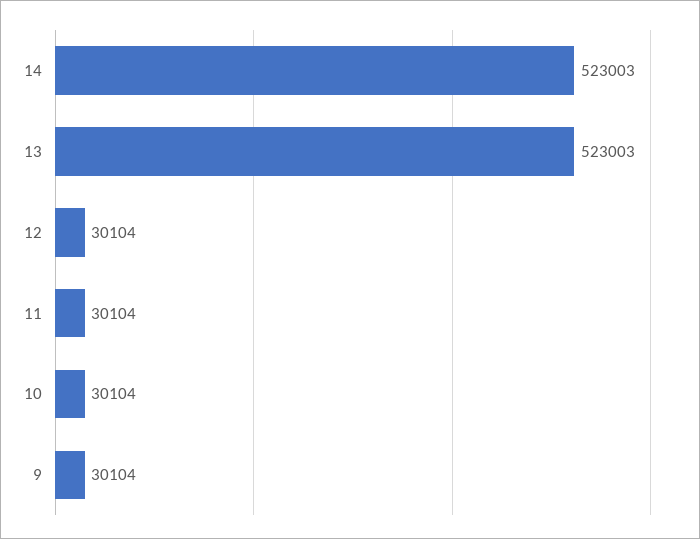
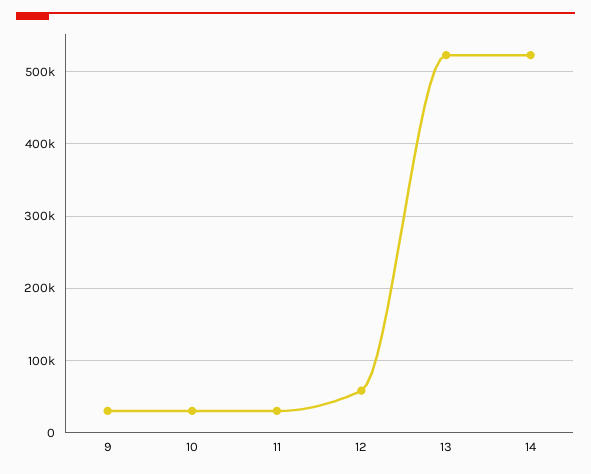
  {
    "14": 523003,
    "13": 523003,
-   "12": 30104,
+   "12": 60000,
    "11": 30104,
    "10": 30104,
    "9": 30104
  }

